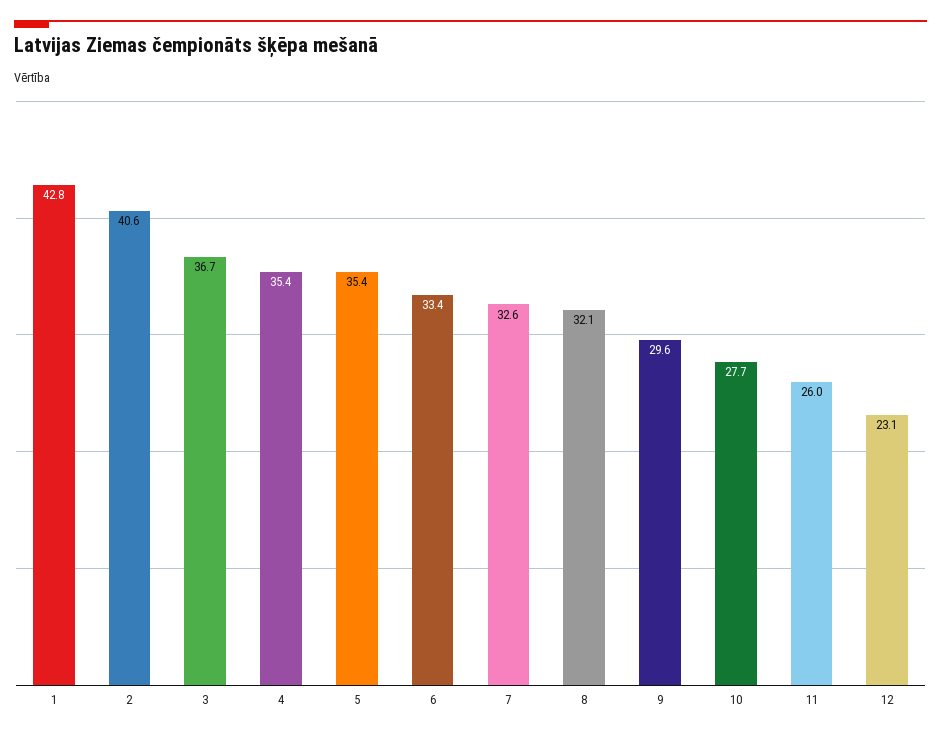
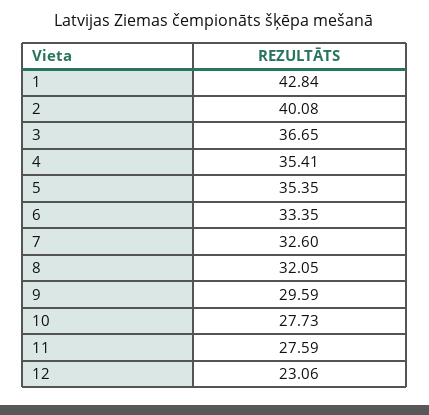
  {
    "1": 42.84,
-   "2": 40.6,
+   "2": 40.08,
    "3": 36.65,
    "4": 35.41,
    "5": 35.35,
    "6": 33.35,
    "7": 32.6,
    "8": 32.05,
    "9": 29.59,
    "10": 27.73,
-   "11": 26,
+   "11": 27.59,
    "12": 23.06
  }

